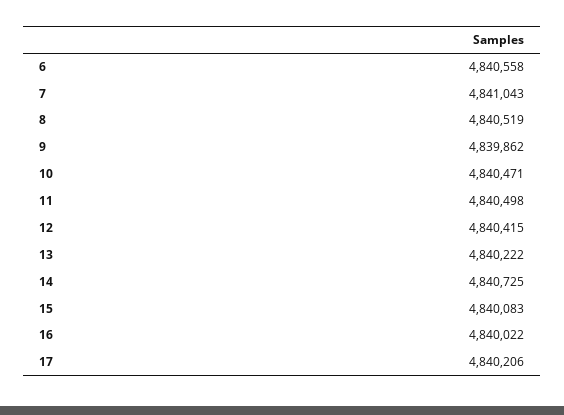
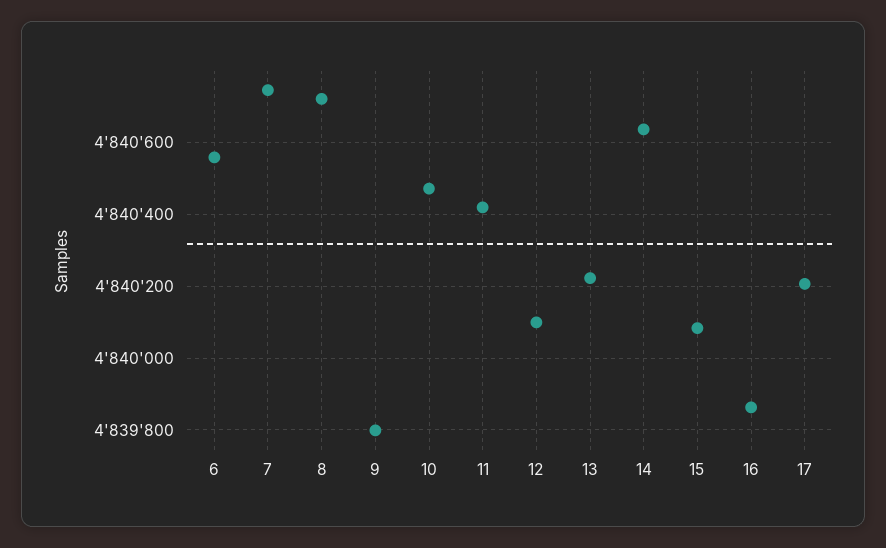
  {
    "6": 4840558,
-   "7": 4841043,
+   "7": 4840740,
-   "8": 4840519,
+   "8": 4840720,
-   "9": 4839862,
+   "9": 4839800,
    "10": 4840471,
-   "11": 4840498,
+   "11": 4840420,
-   "12": 4840415,
+   "12": 4840100,
    "13": 4840222,
-   "14": 4840725,
+   "14": 4840640,
    "15": 4840083,
-   "16": 4840022,
+   "16": 4839860,
    "17": 4840206
  }

